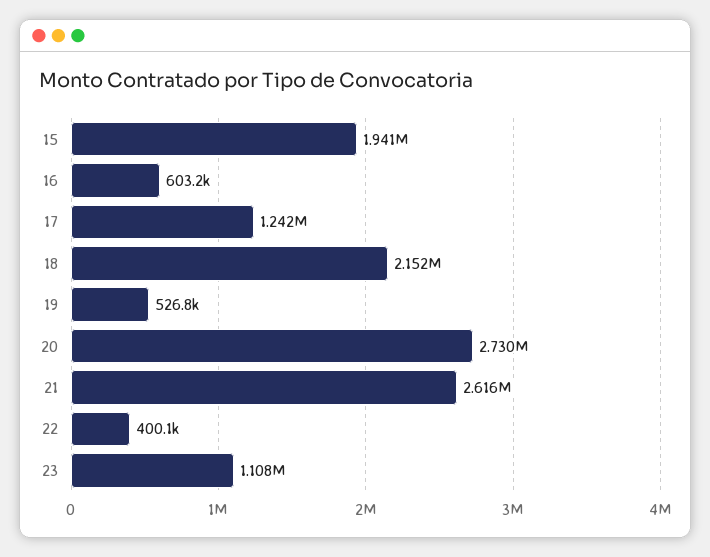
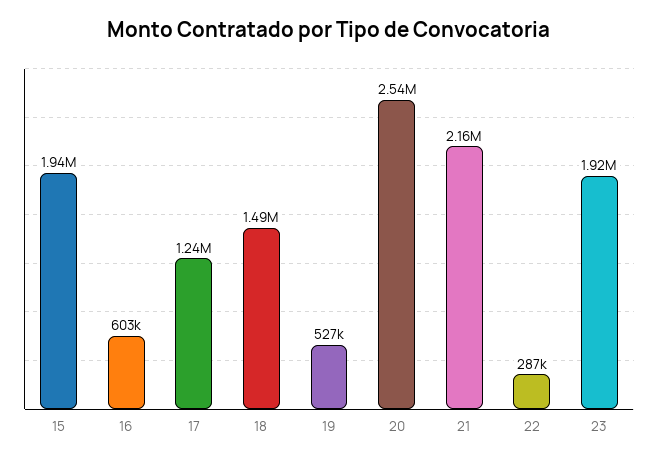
  {
    "15": 1941000,
    "16": 603200,
    "17": 1242000,
-   "18": 2152000,
+   "18": 1490000,
    "19": 526800,
-   "20": 2730000,
+   "20": 2540000,
-   "21": 2616000,
+   "21": 2160000,
-   "22": 400100,
+   "22": 287000,
-   "23": 1108000
+   "23": 1920000
  }

